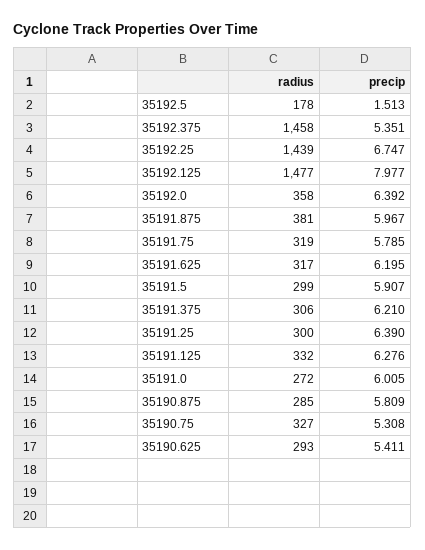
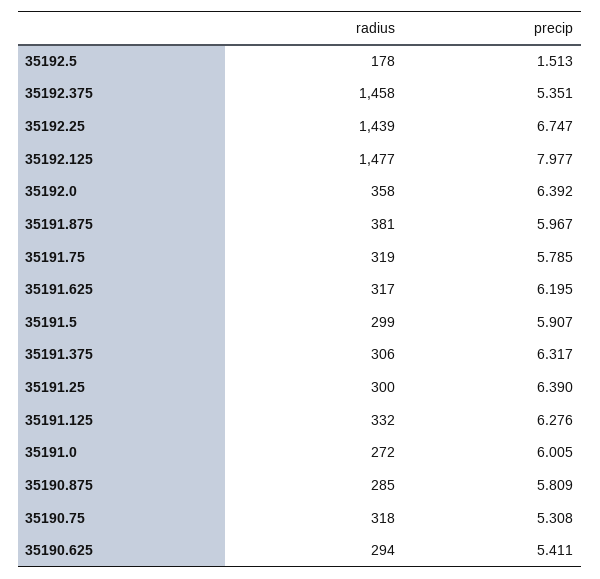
  {
    "radius": {
      "35192.5": 178,
      "35192.375": 1458,
      "35192.25": 1439,
      "35192.125": 1477,
      "35192.0": 358,
      "35191.875": 381,
      "35191.75": 319,
      "35191.625": 317,
      "35191.5": 299,
      "35191.375": 306,
      "35191.25": 300,
      "35191.125": 332,
      "35191.0": 272,
      "35190.875": 285,
-     "35190.75": 327,
+     "35190.75": 318,
-     "35190.625": 293
+     "35190.625": 294
    },
    "precip": {
      "35192.5": 1.513,
      "35192.375": 5.351,
      "35192.25": 6.747,
      "35192.125": 7.977,
      "35192.0": 6.392,
      "35191.875": 5.967,
      "35191.75": 5.785,
      "35191.625": 6.195,
      "35191.5": 5.907,
-     "35191.375": 6.21,
+     "35191.375": 6.317,
      "35191.25": 6.39,
      "35191.125": 6.276,
      "35191.0": 6.005,
      "35190.875": 5.809,
      "35190.75": 5.308,
      "35190.625": 5.411
    }
  }

